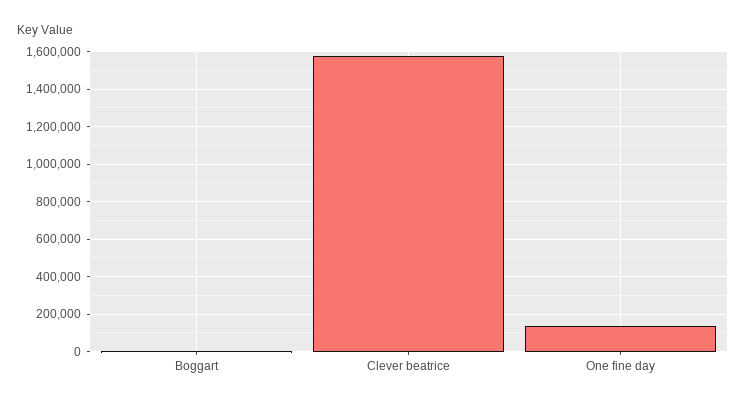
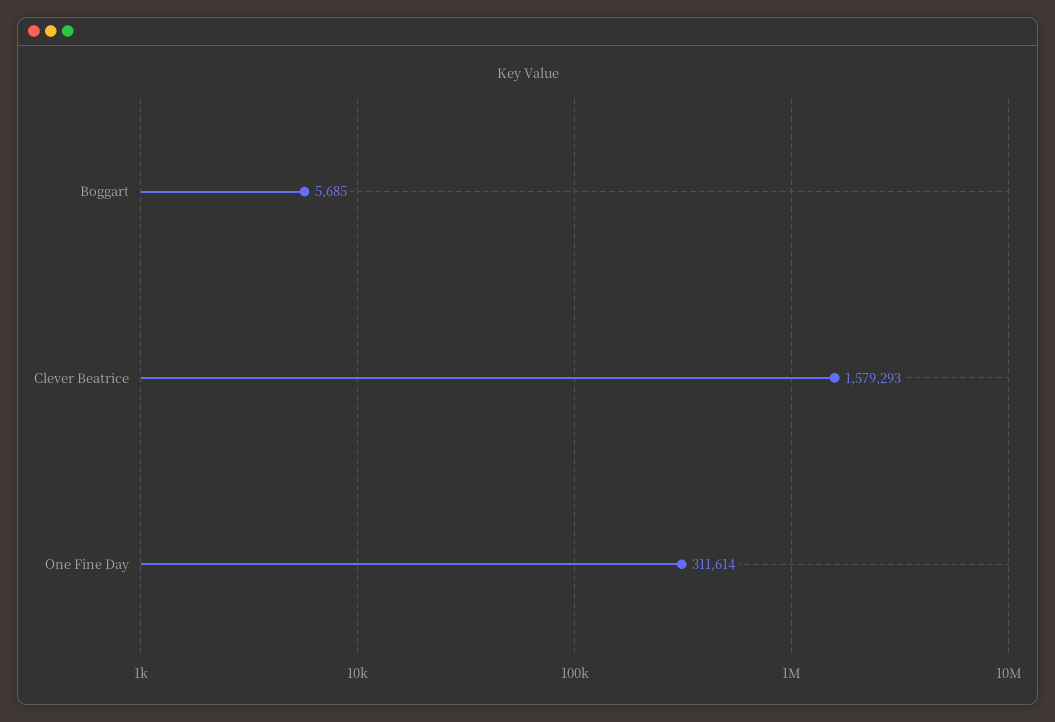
  {
    "Boggart": 5685,
    "Clever beatrice": 1579293,
-   "One fine day": 150000
+   "One fine day": 311614
  }

